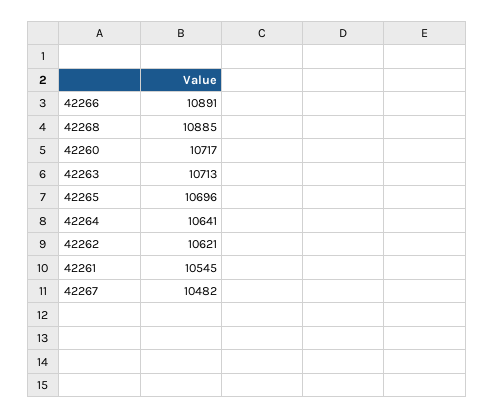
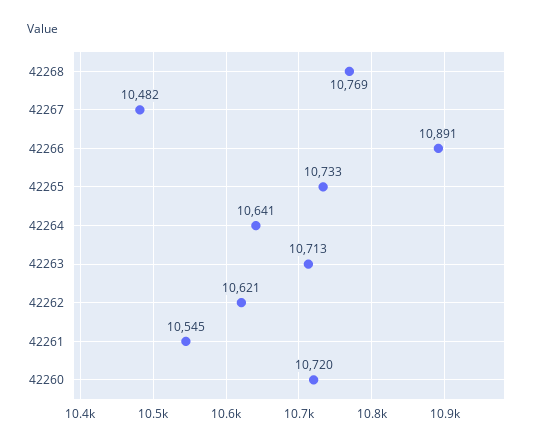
  {
    "42266": 10891,
-   "42268": 10885,
+   "42268": 10769,
-   "42260": 10717,
+   "42260": 10720,
    "42263": 10713,
-   "42265": 10696,
+   "42265": 10733,
    "42264": 10641,
    "42262": 10621,
    "42261": 10545,
    "42267": 10482
  }

